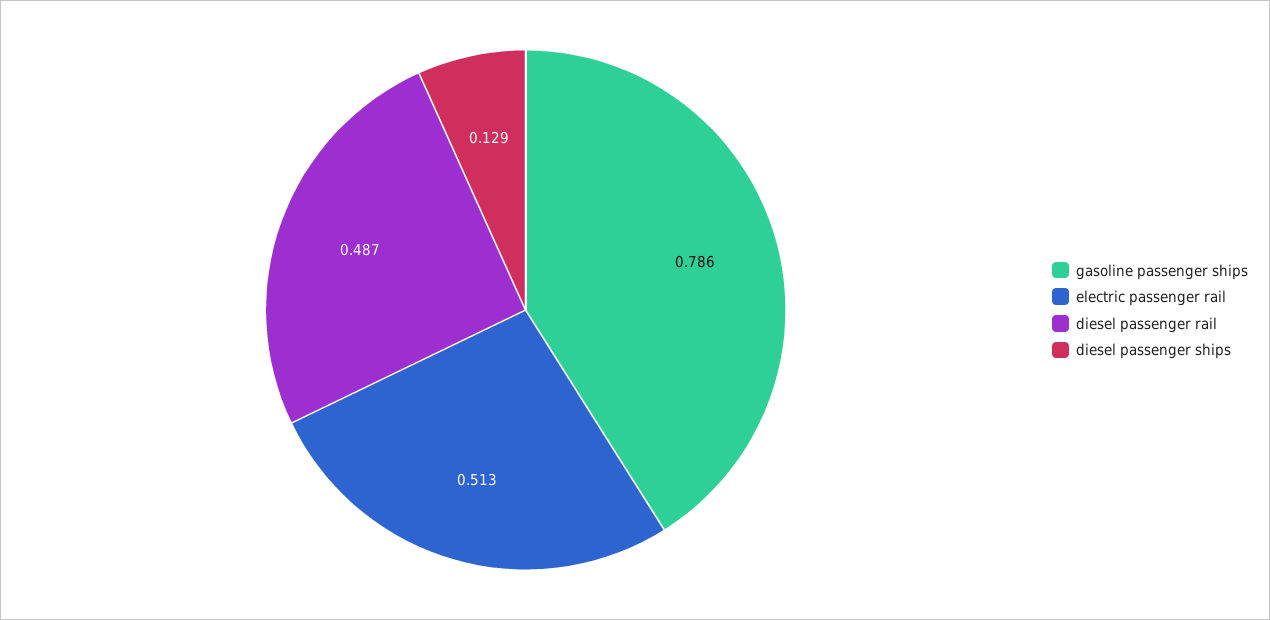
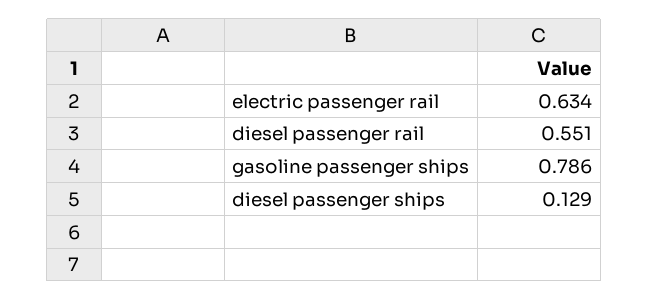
  {
    "gasoline passenger ships": 0.786,
-   "electric passenger rail": 0.513,
+   "electric passenger rail": 0.634,
-   "diesel passenger rail": 0.487,
+   "diesel passenger rail": 0.551,
    "diesel passenger ships": 0.129
  }

